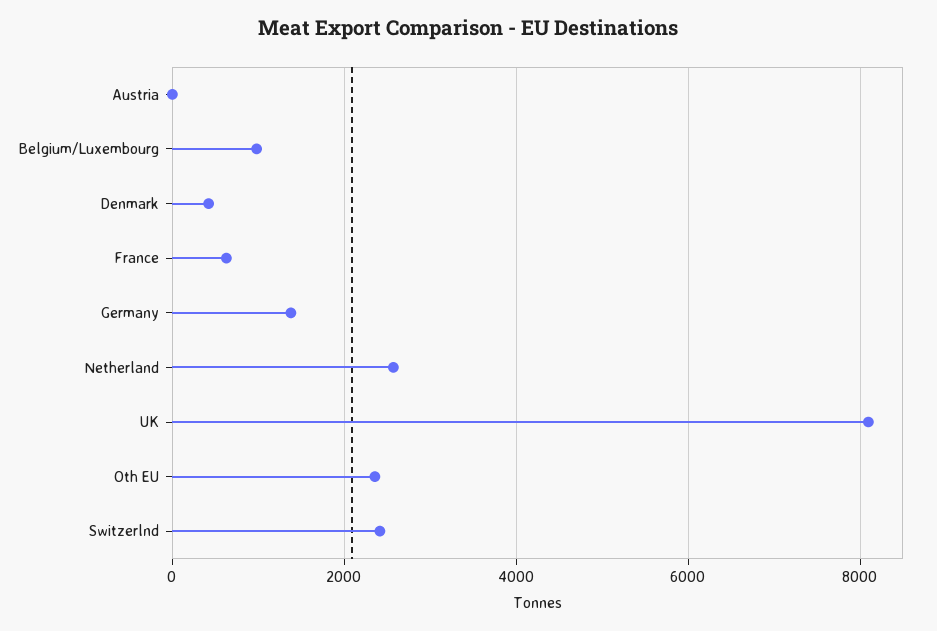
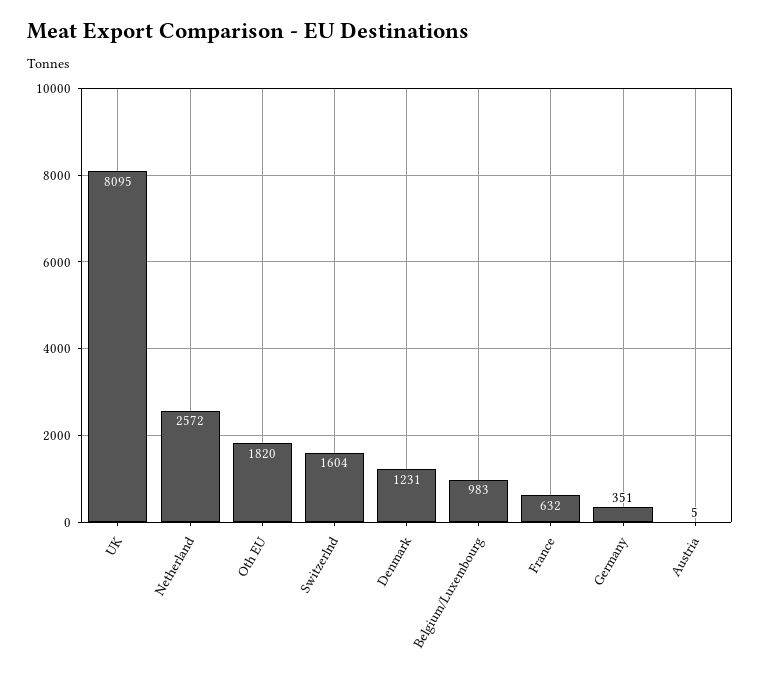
  {
    "Austria": 5,
    "Belgium/Luxembourg": 983,
-   "Denmark": 400,
+   "Denmark": 1231,
    "France": 632,
-   "Germany": 1400,
+   "Germany": 351,
    "Netherland": 2572,
    "UK": 8095,
-   "Oth EU": 2400,
+   "Oth EU": 1820,
-   "Switzerlnd": 2400
+   "Switzerlnd": 1604
  }

